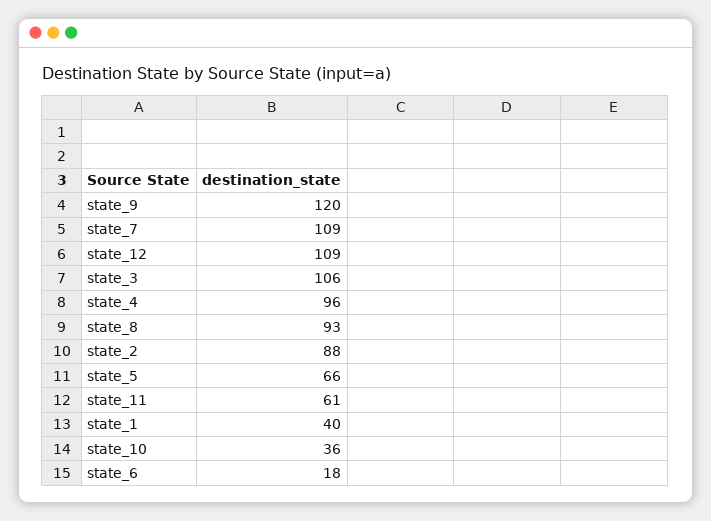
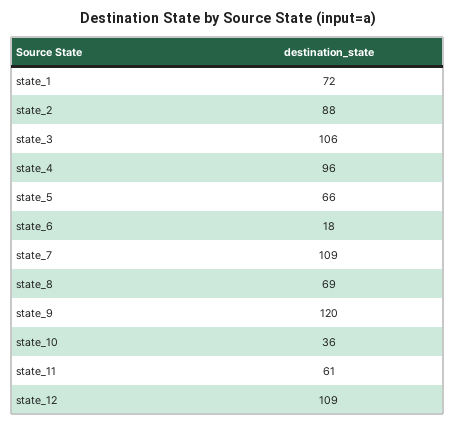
  {
    "state_9": 120,
    "state_7": 109,
    "state_12": 109,
    "state_3": 106,
    "state_4": 96,
-   "state_8": 93,
+   "state_8": 69,
    "state_2": 88,
    "state_5": 66,
    "state_11": 61,
-   "state_1": 40,
+   "state_1": 72,
    "state_10": 36,
    "state_6": 18
  }

